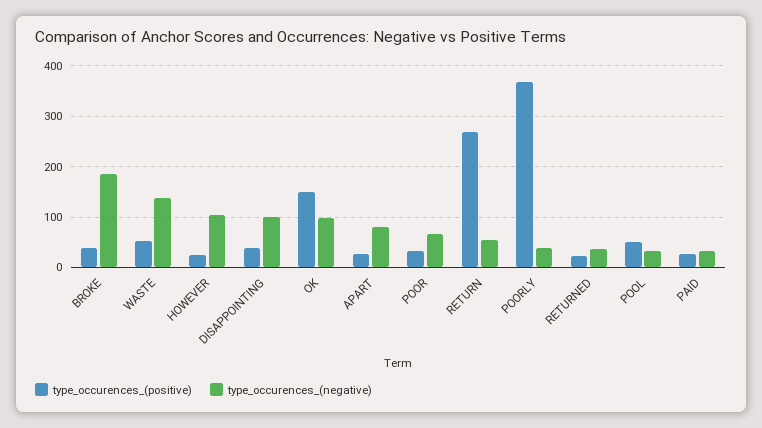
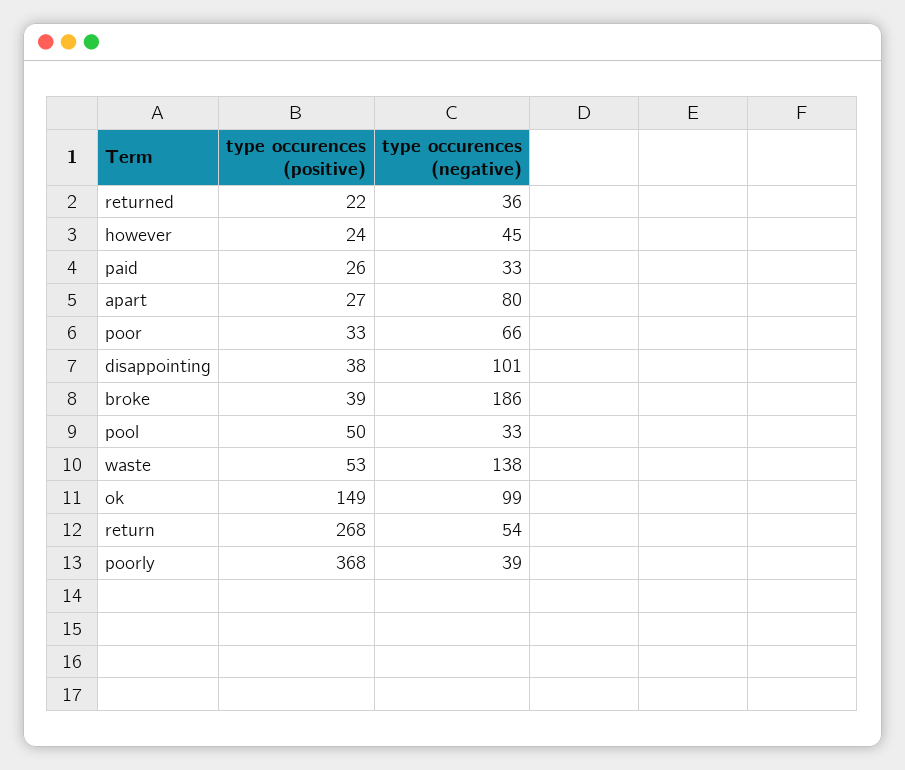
  {
    "type_occurences_(positive)": {
      "BROKE": 39,
      "WASTE": 53,
      "HOWEVER": 24,
      "DISAPPOINTING": 38,
      "OK": 149,
      "APART": 27,
      "POOR": 33,
      "RETURN": 268,
      "POORLY": 368,
      "RETURNED": 22,
      "POOL": 50,
      "PAID": 26
    },
    "type_occurences_(negative)": {
      "BROKE": 186,
      "WASTE": 138,
-     "HOWEVER": 100,
+     "HOWEVER": 45,
      "DISAPPOINTING": 101,
      "OK": 99,
      "APART": 80,
      "POOR": 66,
      "RETURN": 54,
      "POORLY": 39,
      "RETURNED": 36,
      "POOL": 33,
      "PAID": 33
    }
  }

